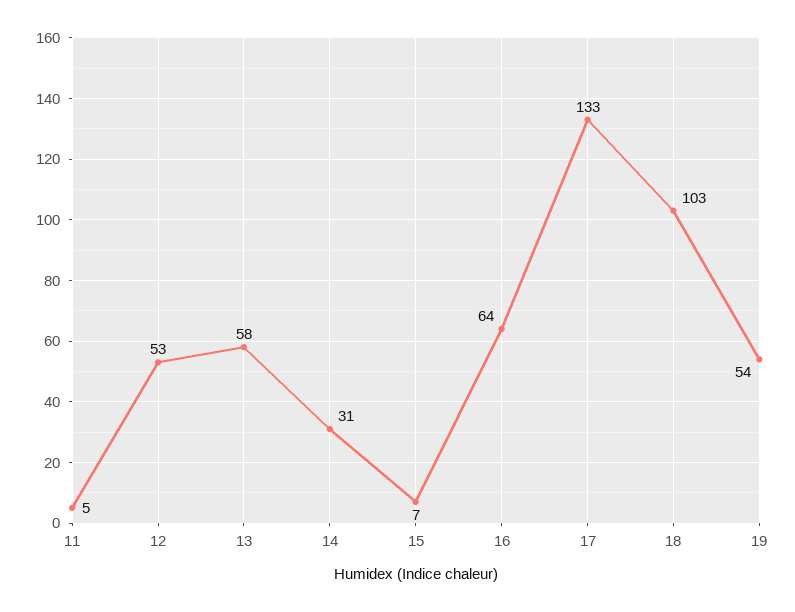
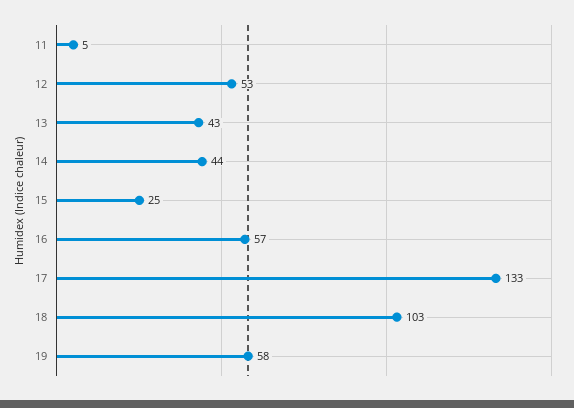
  {
    "11": 5,
    "12": 53,
-   "13": 58,
+   "13": 43,
-   "14": 31,
+   "14": 44,
-   "15": 7,
+   "15": 25,
-   "16": 64,
+   "16": 57,
    "17": 133,
    "18": 103,
-   "19": 54
+   "19": 58
  }

